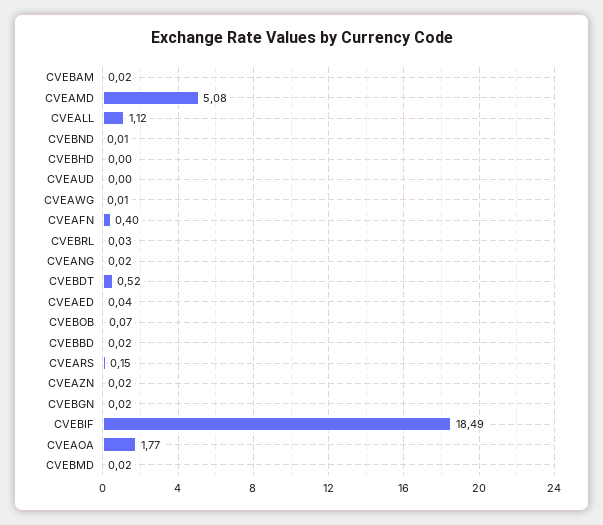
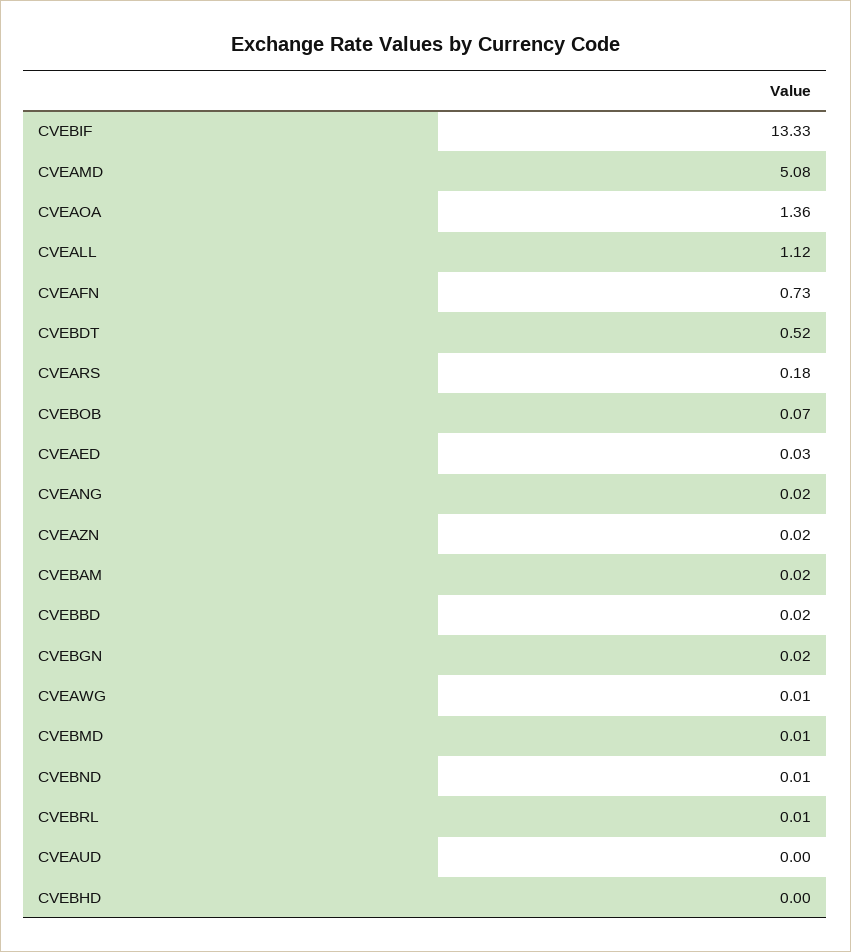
  {
    "CVEBAM": 0.02,
    "CVEAMD": 5.08,
    "CVEALL": 1.12,
    "CVEBND": 0.01,
    "CVEBHD": 0,
    "CVEAUD": 0,
    "CVEAWG": 0.01,
-   "CVEAFN": 0.4,
+   "CVEAFN": 0.73,
-   "CVEBRL": 0.03,
+   "CVEBRL": 0.01,
    "CVEANG": 0.02,
    "CVEBDT": 0.52,
-   "CVEAED": 0.04,
+   "CVEAED": 0.03,
    "CVEBOB": 0.07,
    "CVEBBD": 0.02,
-   "CVEARS": 0.15,
+   "CVEARS": 0.18,
    "CVEAZN": 0.02,
    "CVEBGN": 0.02,
-   "CVEBIF": 18.49,
+   "CVEBIF": 13.33,
-   "CVEAOA": 1.77,
+   "CVEAOA": 1.36,
-   "CVEBMD": 0.02
+   "CVEBMD": 0.01
  }

